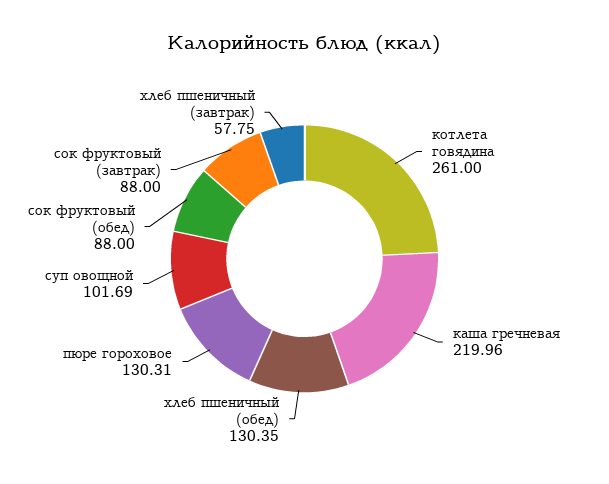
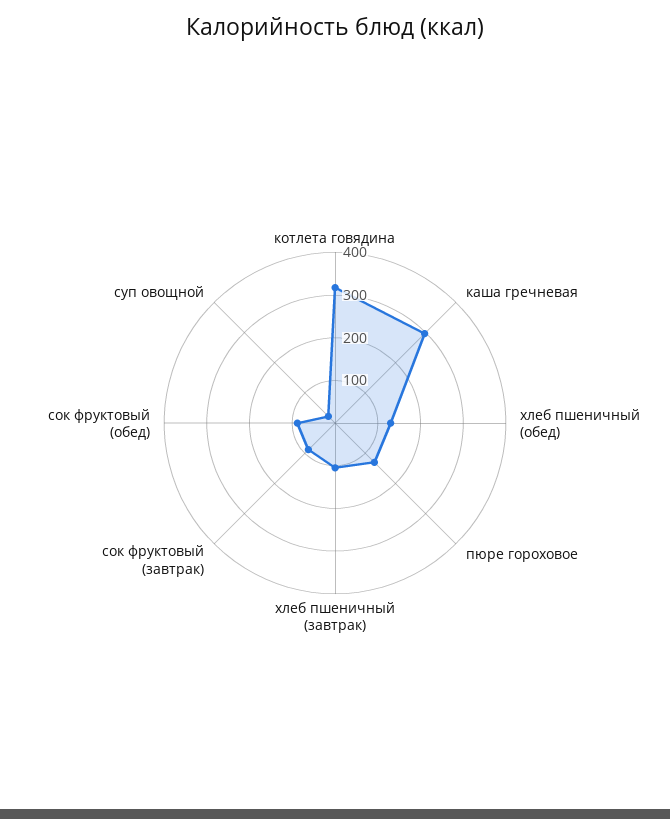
  {
-   "котлета говядина": 261,
+   "котлета говядина": 320,
-   "каша гречневая": 219.96,
+   "каша гречневая": 300,
    "хлеб пшеничный (обед)": 130.35,
    "пюре гороховое": 130.31,
-   "суп овощной": 101.69,
+   "суп овощной": 20,
    "сок фруктовый (обед)": 88,
    "сок фруктовый (завтрак)": 88,
-   "хлеб пшеничный (завтрак)": 57.75
+   "хлеб пшеничный (завтрак)": 100
  }

